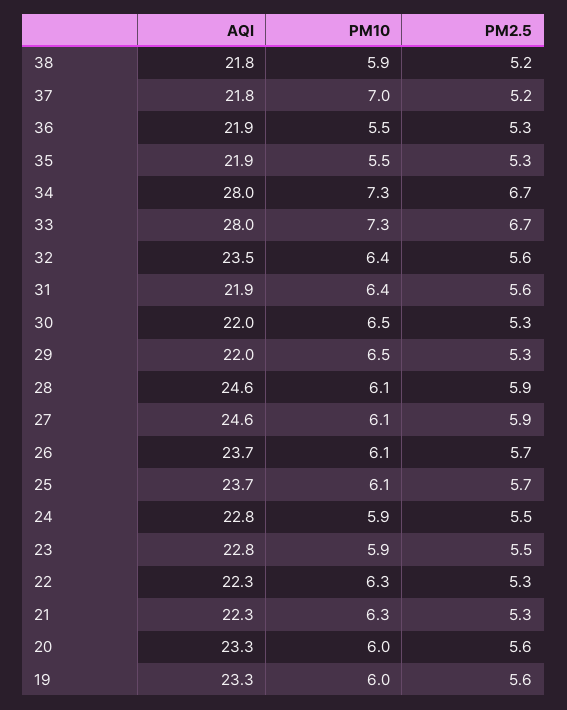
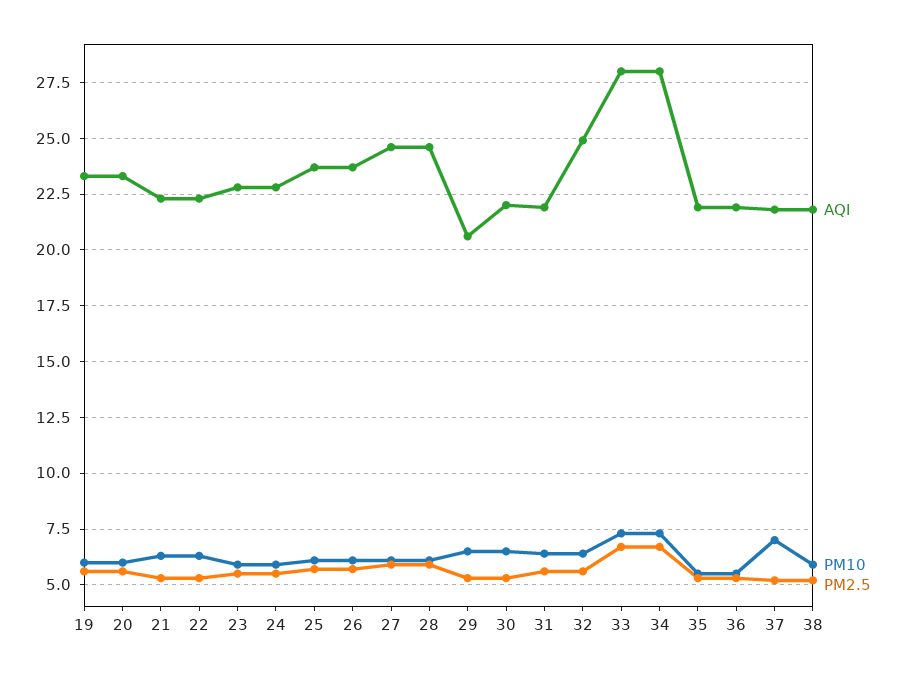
  {
    "AQI": {
      "38": 21.8,
      "37": 21.8,
      "36": 21.9,
      "35": 21.9,
      "34": 28,
      "33": 28,
-     "32": 23.5,
+     "32": 25,
      "31": 21.9,
      "30": 22,
-     "29": 22,
+     "29": 20.5,
      "28": 24.6,
      "27": 24.6,
      "26": 23.7,
      "25": 23.7,
      "24": 22.8,
      "23": 22.8,
      "22": 22.3,
      "21": 22.3,
      "20": 23.3,
      "19": 23.3
    },
    "PM10": {
      "38": 5.9,
      "37": 7,
      "36": 5.5,
      "35": 5.5,
      "34": 7.3,
      "33": 7.3,
      "32": 6.4,
      "31": 6.4,
      "30": 6.5,
      "29": 6.5,
      "28": 6.1,
      "27": 6.1,
      "26": 6.1,
      "25": 6.1,
      "24": 5.9,
      "23": 5.9,
      "22": 6.3,
      "21": 6.3,
      "20": 6,
      "19": 6
    },
    "PM2.5": {
      "38": 5.2,
      "37": 5.2,
      "36": 5.3,
      "35": 5.3,
      "34": 6.7,
      "33": 6.7,
      "32": 5.6,
      "31": 5.6,
      "30": 5.3,
      "29": 5.3,
      "28": 5.9,
      "27": 5.9,
      "26": 5.7,
      "25": 5.7,
      "24": 5.5,
      "23": 5.5,
      "22": 5.3,
      "21": 5.3,
      "20": 5.6,
      "19": 5.6
    }
  }

